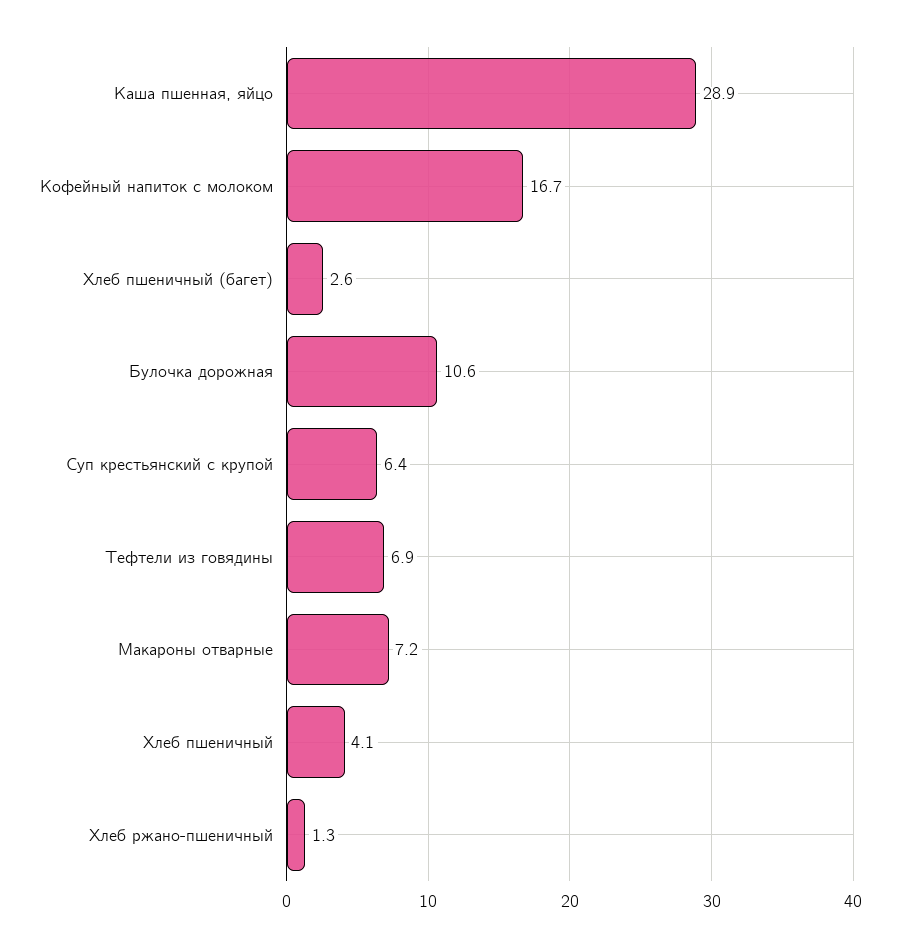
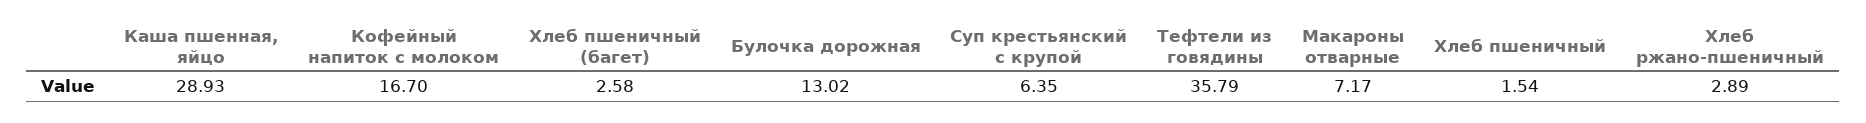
  {
    "Каша пшенная, яйцо": 28.93,
    "Кофейный напиток с молоком": 16.7,
    "Хлеб пшеничный (багет)": 2.58,
-   "Булочка дорожная": 10.6,
+   "Булочка дорожная": 13.02,
    "Суп крестьянский с крупой": 6.35,
-   "Тефтели из говядины": 6.9,
+   "Тефтели из говядины": 35.79,
    "Макароны отварные": 7.17,
-   "Хлеб пшеничный": 4.1,
+   "Хлеб пшеничный": 1.54,
-   "Хлеб ржано-пшеничный": 1.3
+   "Хлеб ржано-пшеничный": 2.89
  }

